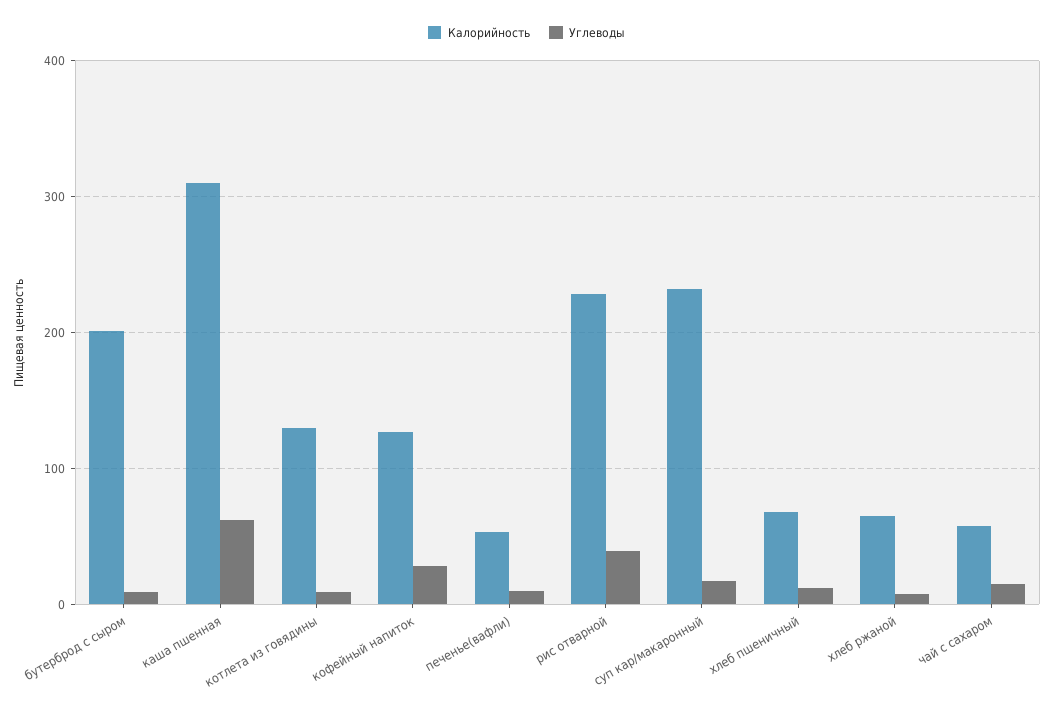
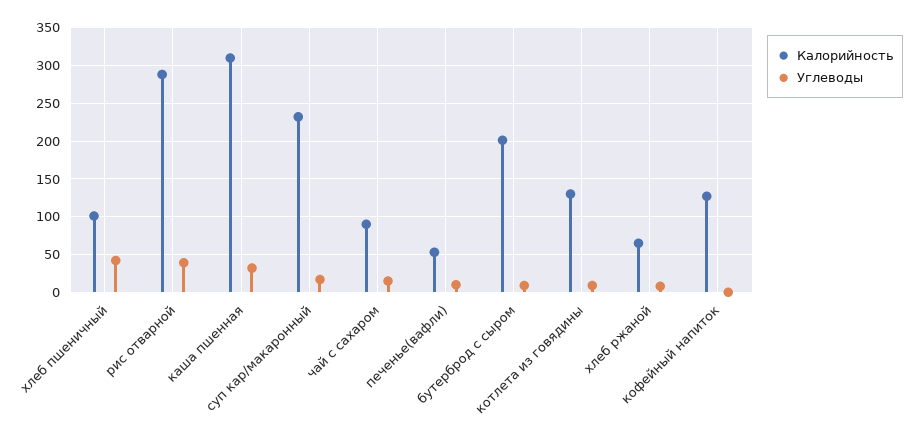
  {
    "Калорийность": {
      "бутерброд с сыром": 200,
      "каша пшенная": 310,
      "котлета из говядины": 130,
      "кофейный напиток": 130,
      "печенье(вафли)": 50,
-     "рис отварной": 230,
+     "рис отварной": 290,
      "суп кар/макаронный": 230,
-     "хлеб пшеничный": 70,
+     "хлеб пшеничный": 100,
      "хлеб ржаной": 70,
-     "чай с сахаром": 60
+     "чай с сахаром": 90
    },
    "Углеводы": {
      "бутерброд с сыром": 10,
-     "каша пшенная": 60,
+     "каша пшенная": 30,
      "котлета из говядины": 10,
-     "кофейный напиток": 30,
+     "кофейный напиток": 0,
      "печенье(вафли)": 10,
      "рис отварной": 40,
      "суп кар/макаронный": 20,
-     "хлеб пшеничный": 10,
+     "хлеб пшеничный": 40,
      "хлеб ржаной": 10,
      "чай с сахаром": 20
    }
  }

